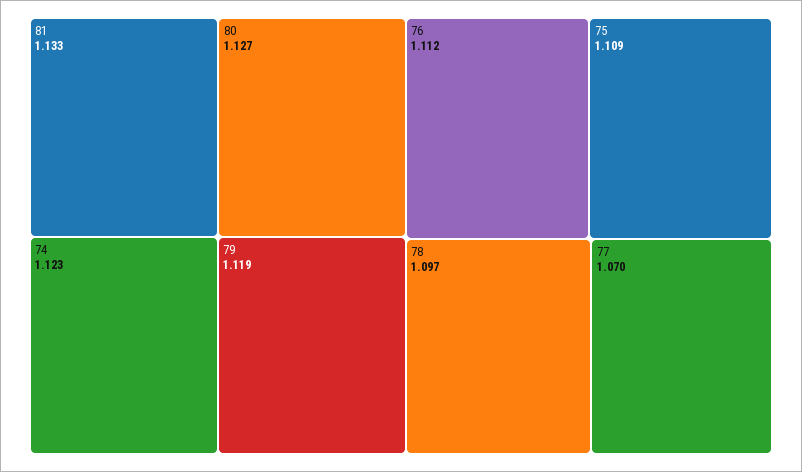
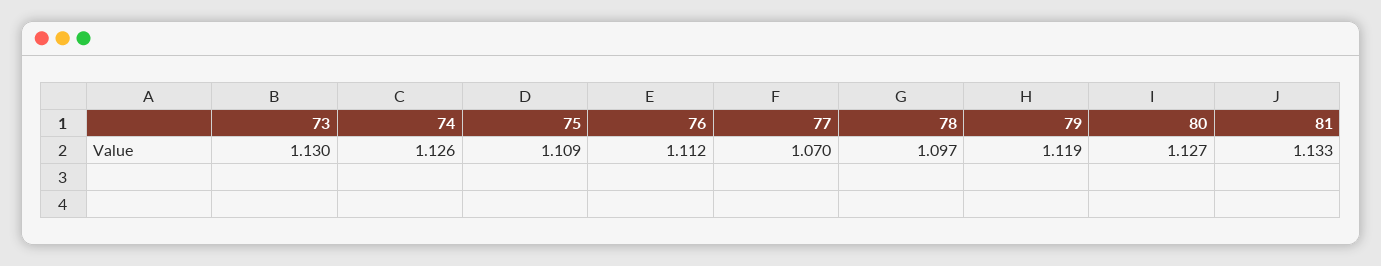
  {
    "81": 1.133,
    "80": 1.127,
-   "74": 1.123,
+   "74": 1.126,
    "79": 1.119,
    "76": 1.112,
    "75": 1.109,
    "78": 1.097,
-   "77": 1.07
+   "77": 1.07,
+   "73": 1.13
  }

